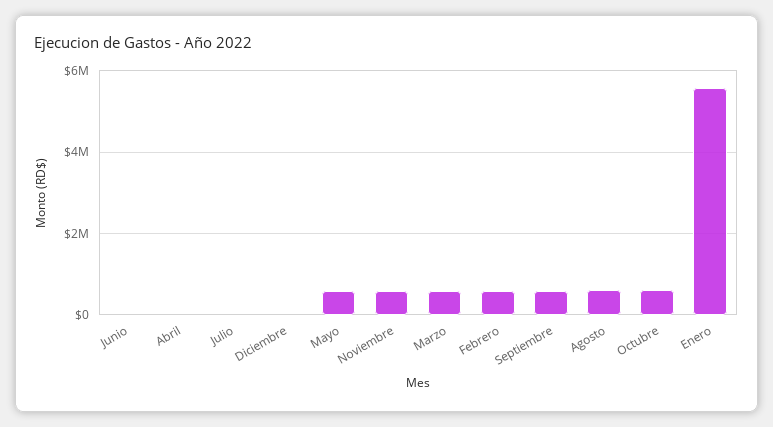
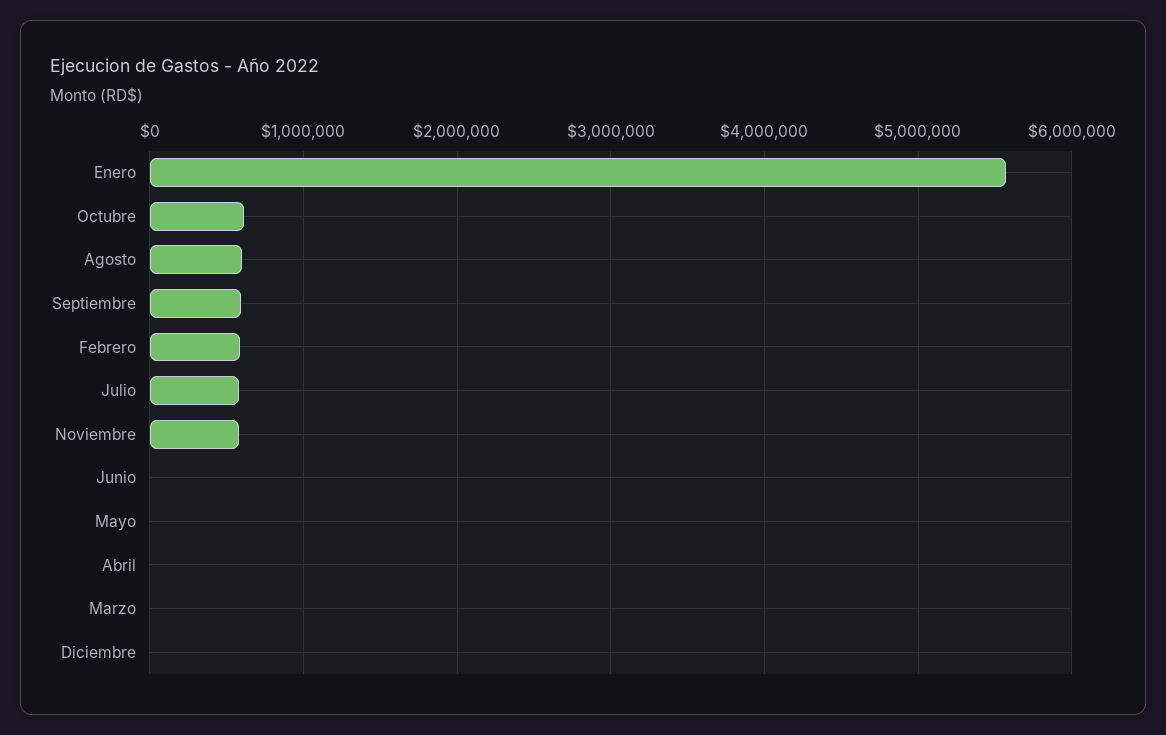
  {
    "Junio": 0,
    "Abril": 0,
-   "Julio": 0,
+   "Julio": 600000,
    "Diciembre": 0,
-   "Mayo": 600000,
+   "Mayo": 0,
    "Noviembre": 600000,
-   "Marzo": 600000,
+   "Marzo": 0,
    "Febrero": 600000,
    "Septiembre": 600000,
    "Agosto": 600000,
    "Octubre": 600000,
    "Enero": 5600000
  }

